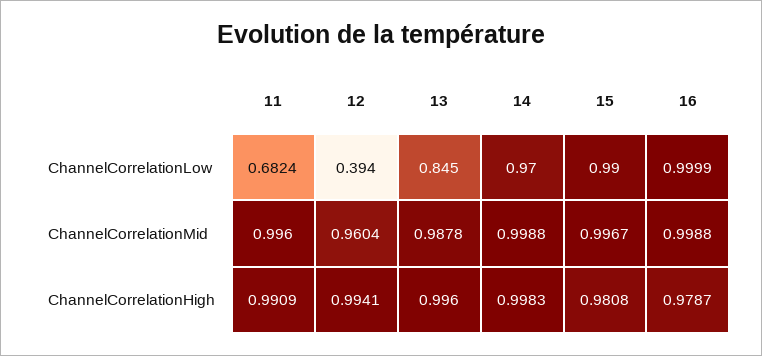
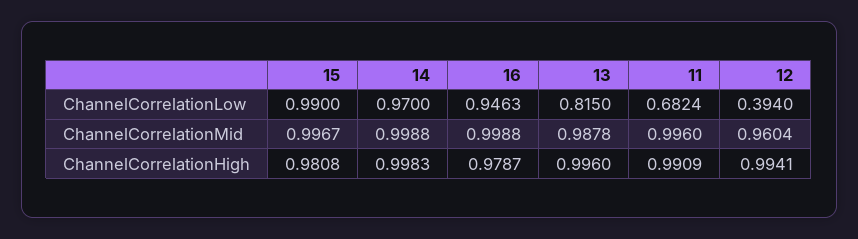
  {
    "11": {
      "ChannelCorrelationLow": 0.6824,
      "ChannelCorrelationMid": 0.996,
      "ChannelCorrelationHigh": 0.9909
    },
    "12": {
      "ChannelCorrelationLow": 0.394,
      "ChannelCorrelationMid": 0.9604,
      "ChannelCorrelationHigh": 0.9941
    },
    "13": {
-     "ChannelCorrelationLow": 0.845,
+     "ChannelCorrelationLow": 0.815,
      "ChannelCorrelationMid": 0.9878,
      "ChannelCorrelationHigh": 0.996
    },
    "14": {
      "ChannelCorrelationLow": 0.97,
      "ChannelCorrelationMid": 0.9988,
      "ChannelCorrelationHigh": 0.9983
    },
    "15": {
      "ChannelCorrelationLow": 0.99,
      "ChannelCorrelationMid": 0.9967,
      "ChannelCorrelationHigh": 0.9808
    },
    "16": {
-     "ChannelCorrelationLow": 0.9999,
+     "ChannelCorrelationLow": 0.9463,
      "ChannelCorrelationMid": 0.9988,
      "ChannelCorrelationHigh": 0.9787
    }
  }

